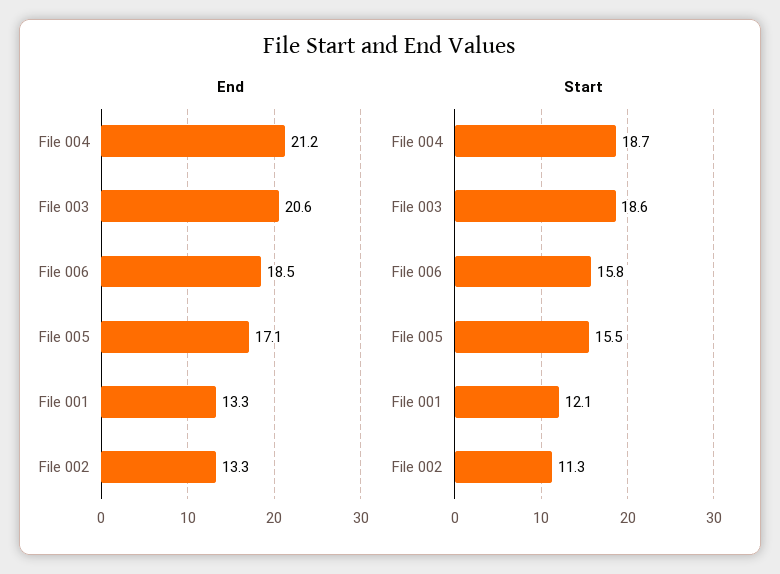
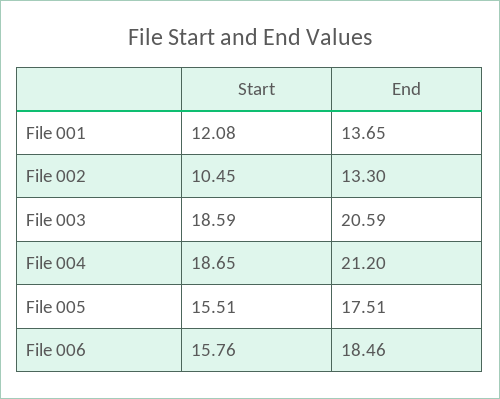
  {
    "End": {
      "File 004": 21.2,
      "File 003": 20.59,
      "File 006": 18.46,
-     "File 005": 17.1,
+     "File 005": 17.51,
-     "File 001": 13.3,
+     "File 001": 13.65,
      "File 002": 13.3
    },
    "Start": {
      "File 004": 18.65,
      "File 003": 18.59,
      "File 006": 15.76,
      "File 005": 15.51,
      "File 001": 12.08,
-     "File 002": 11.3
+     "File 002": 10.45
    }
  }

